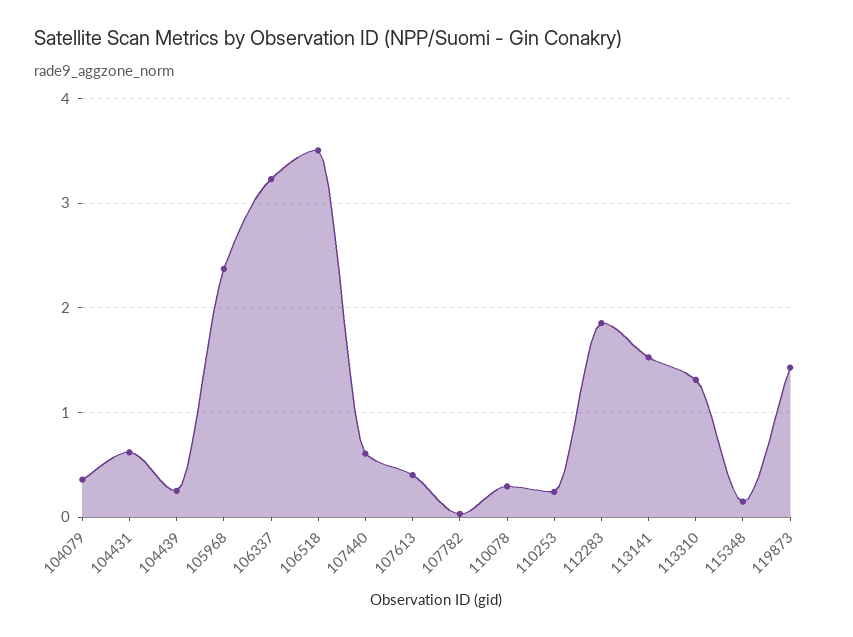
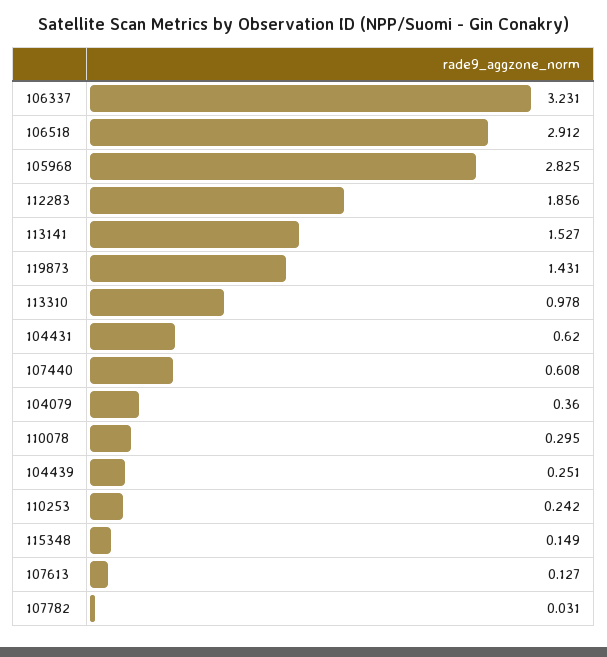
  {
    "104079": 0.36,
    "104431": 0.62,
    "104439": 0.251,
-   "105968": 2.4,
+   "105968": 2.825,
    "106337": 3.231,
-   "106518": 3.5,
+   "106518": 2.912,
    "107440": 0.608,
-   "107613": 0.4,
+   "107613": 0.127,
    "107782": 0.031,
    "110078": 0.295,
    "110253": 0.242,
    "112283": 1.856,
    "113141": 1.527,
-   "113310": 1.3,
+   "113310": 0.978,
    "115348": 0.149,
    "119873": 1.431
  }

